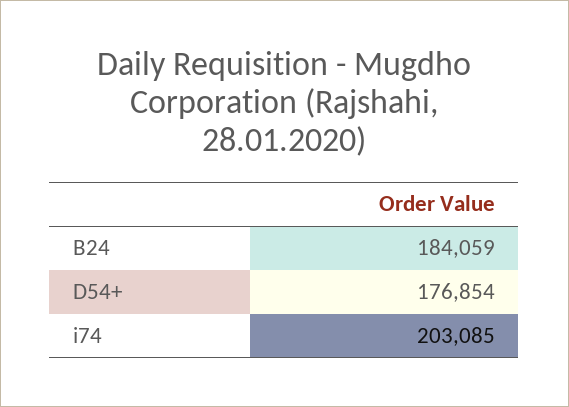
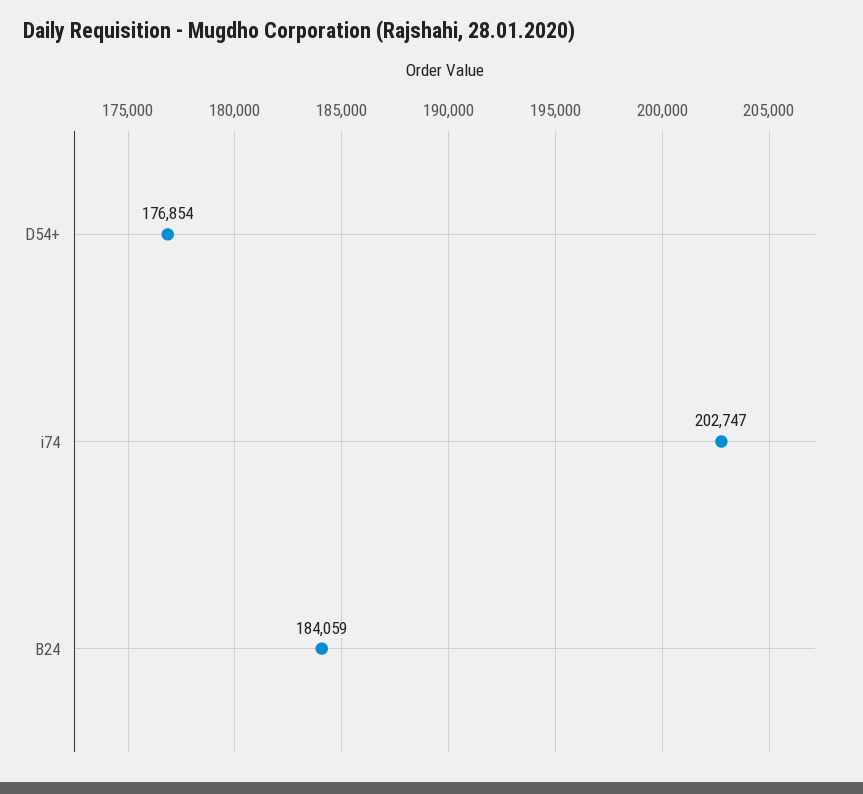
  {
    "B24": 184059,
    "D54+": 176854,
-   "i74": 203085
+   "i74": 202747
  }

